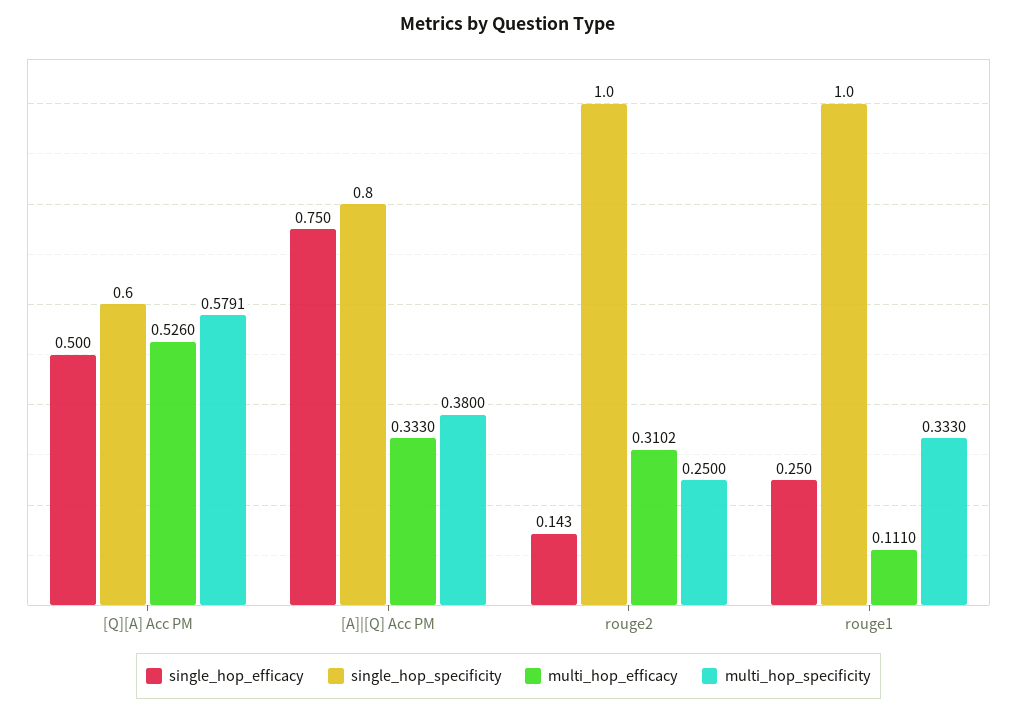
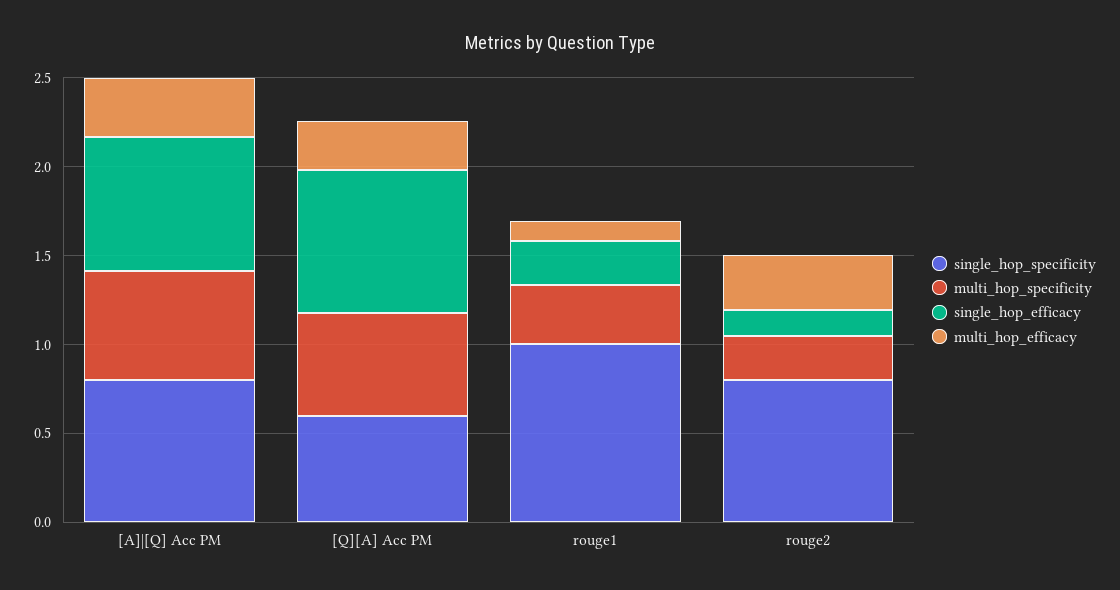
  {
    "single_hop_efficacy": {
-     "[Q][A] Acc PM": 0.5,
+     "[Q][A] Acc PM": 0.8,
      "[A]|[Q] Acc PM": 0.75,
      "rouge2": 0.143,
      "rouge1": 0.25
    },
    "single_hop_specificity": {
      "[Q][A] Acc PM": 0.6,
      "[A]|[Q] Acc PM": 0.8,
-     "rouge2": 1,
+     "rouge2": 0.8,
      "rouge1": 1
    },
    "multi_hop_efficacy": {
-     "[Q][A] Acc PM": 0.526,
+     "[Q][A] Acc PM": 0.3,
      "[A]|[Q] Acc PM": 0.333,
      "rouge2": 0.3102,
      "rouge1": 0.111
    },
    "multi_hop_specificity": {
      "[Q][A] Acc PM": 0.5791,
-     "[A]|[Q] Acc PM": 0.38,
+     "[A]|[Q] Acc PM": 0.6,
      "rouge2": 0.25,
      "rouge1": 0.333
    }
  }

